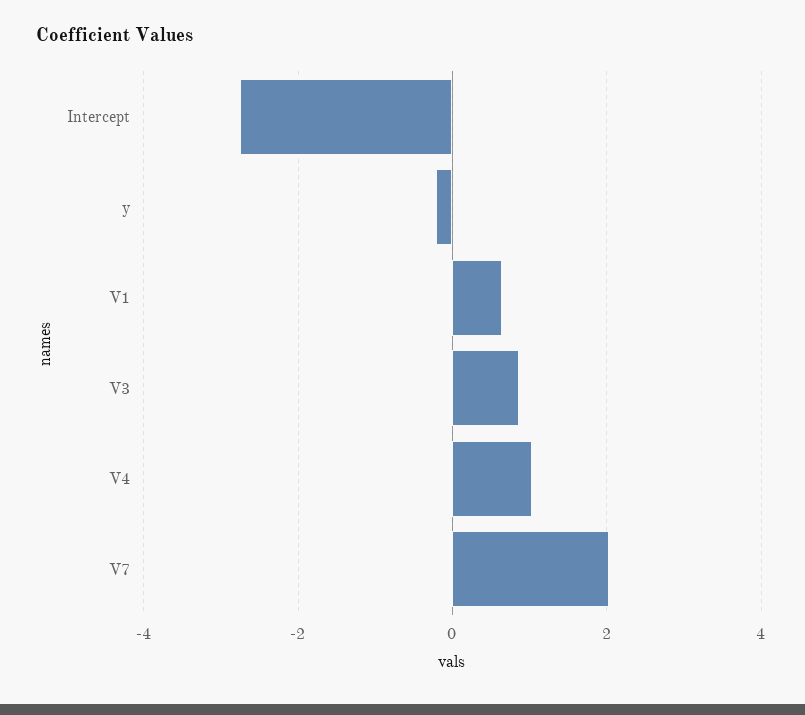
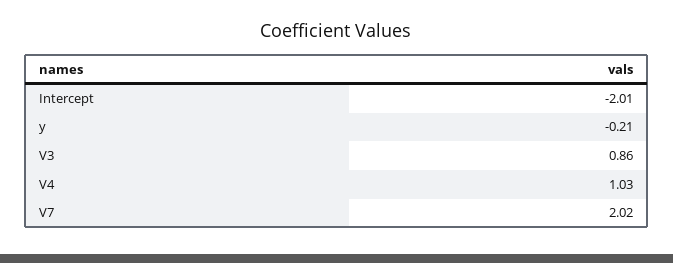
  {
-   "Intercept": -2.8,
+   "Intercept": -2.01,
    "y": -0.21,
-   "V1": 0.6,
    "V3": 0.86,
    "V4": 1.03,
    "V7": 2.02
  }

